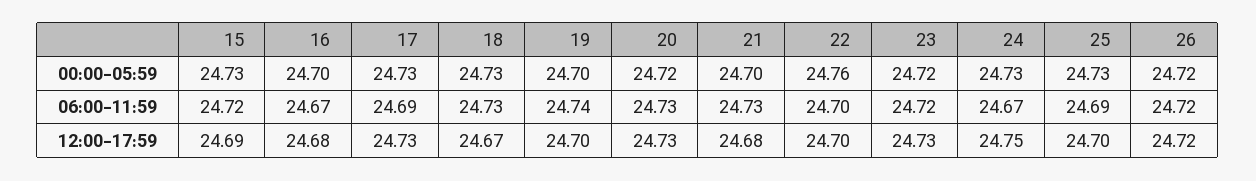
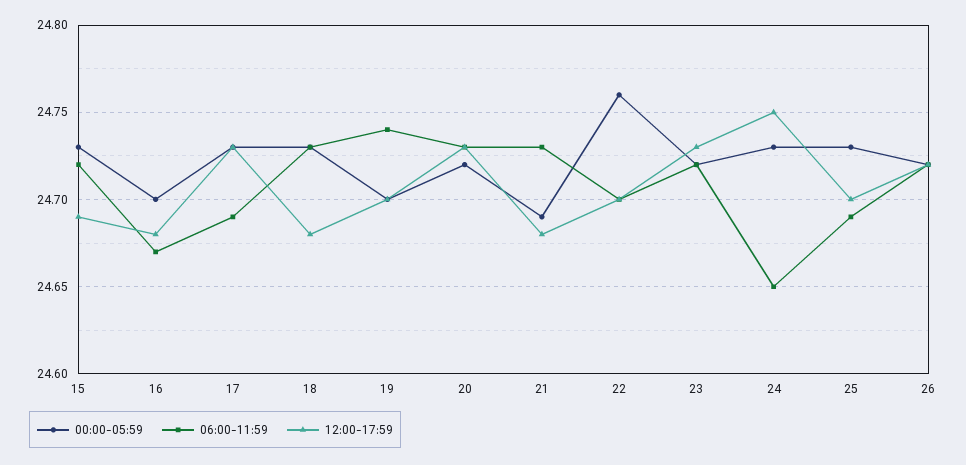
  {
    "00:00-05:59": {
      "15": 24.73,
      "16": 24.7,
      "17": 24.73,
      "18": 24.73,
      "19": 24.7,
      "20": 24.72,
-     "21": 24.7,
+     "21": 24.69,
      "22": 24.76,
      "23": 24.72,
      "24": 24.73,
      "25": 24.73,
      "26": 24.72
    },
    "06:00-11:59": {
      "15": 24.72,
      "16": 24.67,
      "17": 24.69,
      "18": 24.73,
      "19": 24.74,
      "20": 24.73,
      "21": 24.73,
      "22": 24.7,
      "23": 24.72,
-     "24": 24.67,
+     "24": 24.65,
      "25": 24.69,
      "26": 24.72
    },
    "12:00-17:59": {
      "15": 24.69,
      "16": 24.68,
      "17": 24.73,
-     "18": 24.67,
+     "18": 24.68,
      "19": 24.7,
      "20": 24.73,
      "21": 24.68,
      "22": 24.7,
      "23": 24.73,
      "24": 24.75,
      "25": 24.7,
      "26": 24.72
    }
  }

